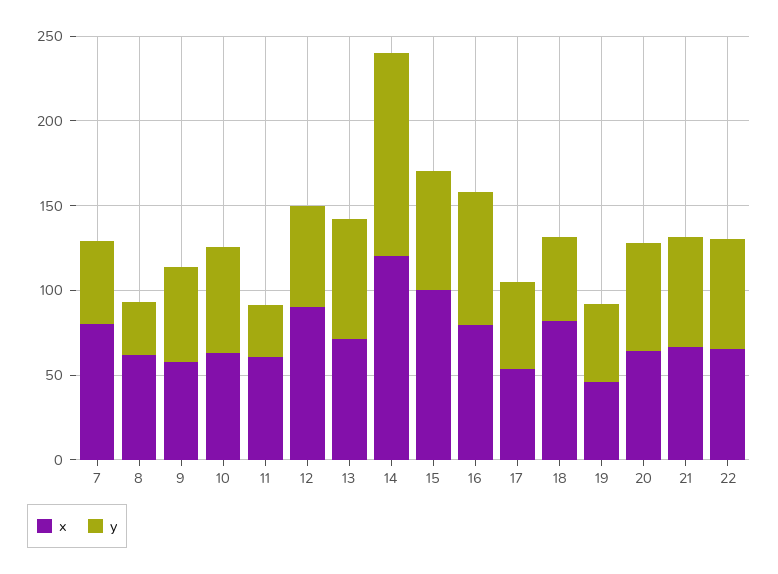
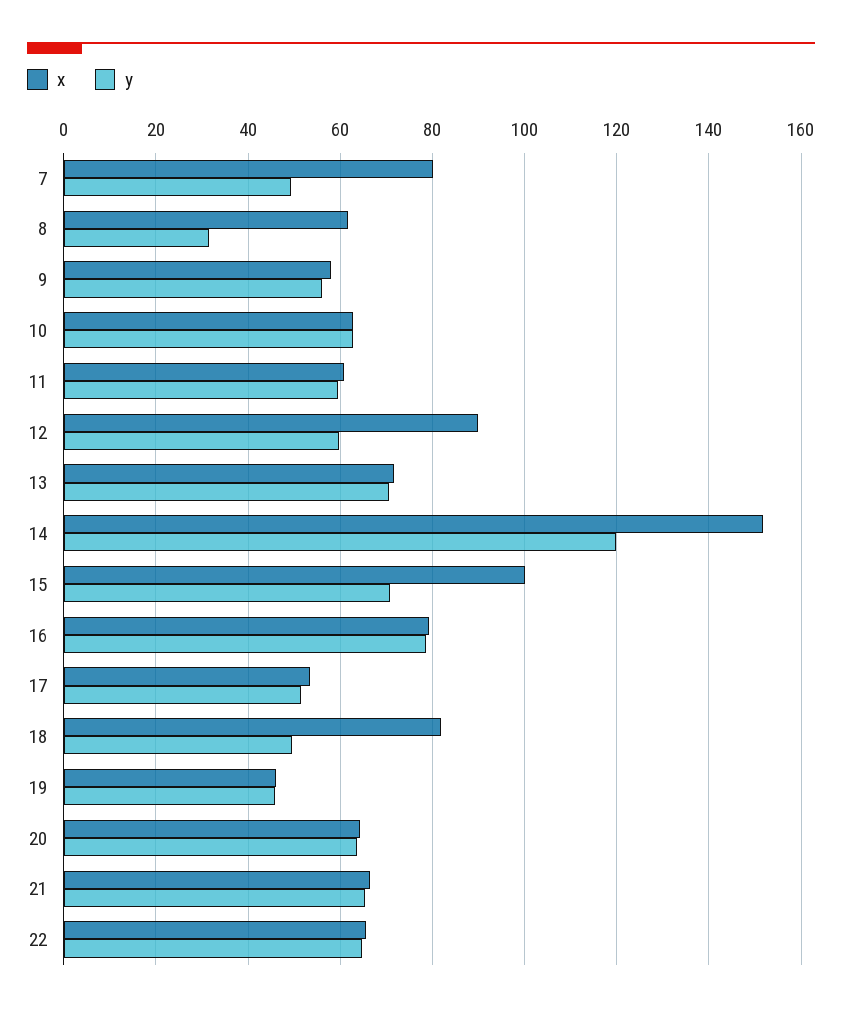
  {
    "x": {
      "7": 80,
      "8": 62,
      "9": 58,
      "10": 62,
      "11": 60,
      "12": 90,
      "13": 72,
-     "14": 120,
+     "14": 152,
      "15": 100,
      "16": 80,
      "17": 54,
      "18": 82,
      "19": 46,
      "20": 64,
      "21": 66,
      "22": 66
    },
    "y": {
      "7": 50,
      "8": 32,
      "9": 56,
      "10": 62,
-     "11": 30,
+     "11": 60,
      "12": 60,
      "13": 70,
      "14": 120,
      "15": 70,
      "16": 78,
      "17": 52,
      "18": 50,
      "19": 46,
      "20": 64,
      "21": 66,
      "22": 64
    }
  }

